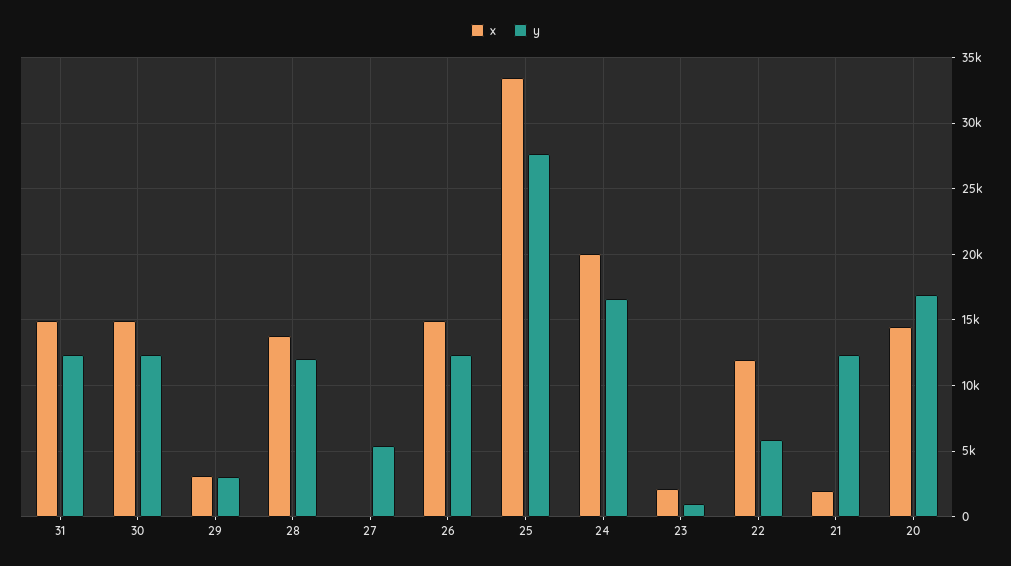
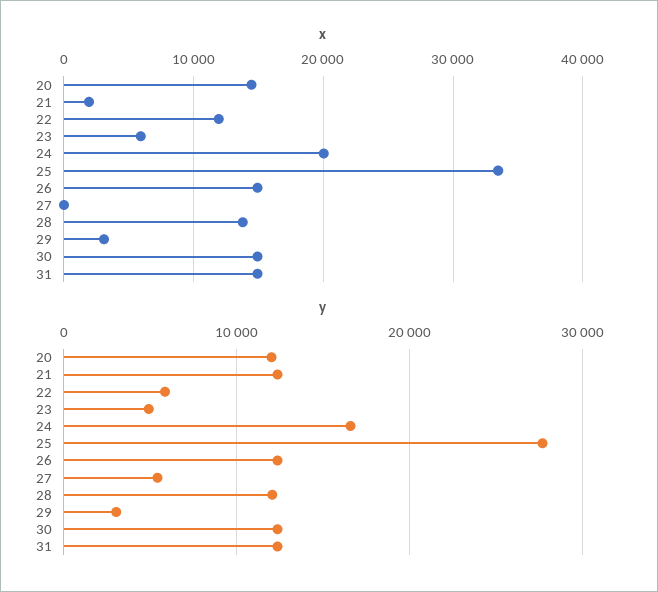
  {
    "x": {
      "31": 15000,
      "30": 15000,
      "29": 3000,
      "28": 14000,
      "27": 0,
      "26": 15000,
      "25": 33500,
      "24": 20000,
-     "23": 2000,
+     "23": 6000,
      "22": 12000,
      "21": 2000,
      "20": 14500
    },
    "y": {
      "31": 12500,
      "30": 12500,
      "29": 3000,
      "28": 12000,
      "27": 5500,
      "26": 12500,
      "25": 27500,
      "24": 16500,
-     "23": 1000,
+     "23": 5000,
      "22": 6000,
      "21": 12500,
-     "20": 17000
+     "20": 12000
    }
  }

